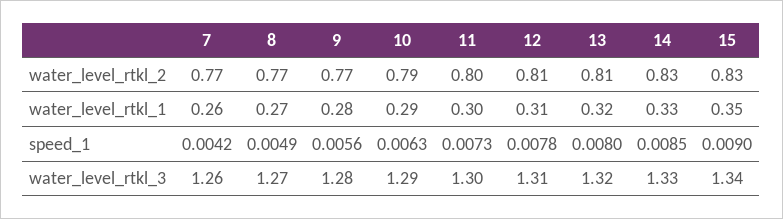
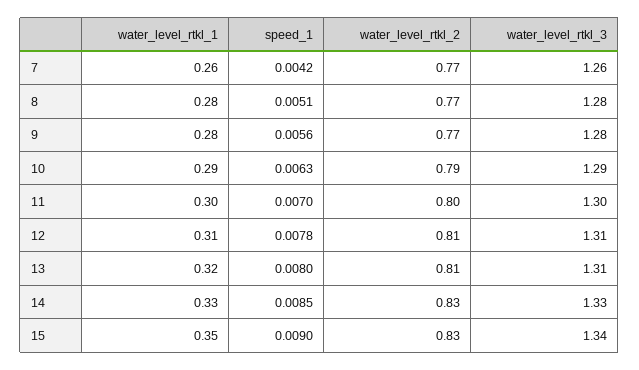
  {
    "7": {
      "water_level_rtkl_2": 0.77,
      "water_level_rtkl_1": 0.26,
      "speed_1": 0.0042,
      "water_level_rtkl_3": 1.26
    },
    "8": {
      "water_level_rtkl_2": 0.77,
-     "water_level_rtkl_1": 0.27,
+     "water_level_rtkl_1": 0.28,
-     "speed_1": 0.0049,
+     "speed_1": 0.0051,
-     "water_level_rtkl_3": 1.27
+     "water_level_rtkl_3": 1.28
    },
    "9": {
      "water_level_rtkl_2": 0.77,
      "water_level_rtkl_1": 0.28,
      "speed_1": 0.0056,
      "water_level_rtkl_3": 1.28
    },
    "10": {
      "water_level_rtkl_2": 0.79,
      "water_level_rtkl_1": 0.29,
      "speed_1": 0.0063,
      "water_level_rtkl_3": 1.29
    },
    "11": {
      "water_level_rtkl_2": 0.8,
      "water_level_rtkl_1": 0.3,
-     "speed_1": 0.0073,
+     "speed_1": 0.007,
      "water_level_rtkl_3": 1.3
    },
    "12": {
      "water_level_rtkl_2": 0.81,
      "water_level_rtkl_1": 0.31,
      "speed_1": 0.0078,
      "water_level_rtkl_3": 1.31
    },
    "13": {
      "water_level_rtkl_2": 0.81,
      "water_level_rtkl_1": 0.32,
      "speed_1": 0.008,
-     "water_level_rtkl_3": 1.32
+     "water_level_rtkl_3": 1.31
    },
    "14": {
      "water_level_rtkl_2": 0.83,
      "water_level_rtkl_1": 0.33,
      "speed_1": 0.0085,
      "water_level_rtkl_3": 1.33
    },
    "15": {
      "water_level_rtkl_2": 0.83,
      "water_level_rtkl_1": 0.35,
      "speed_1": 0.009,
      "water_level_rtkl_3": 1.34
    }
  }

